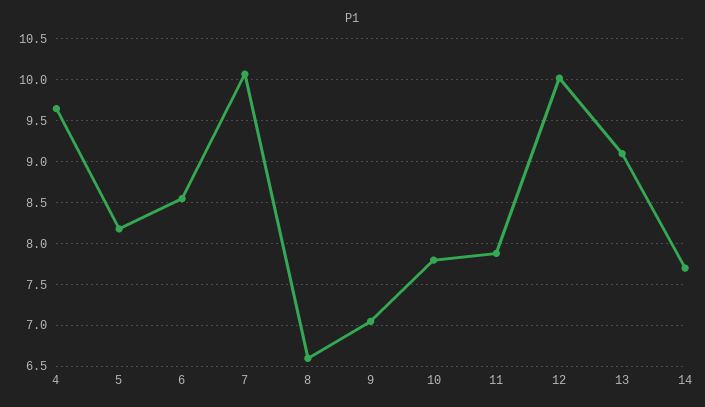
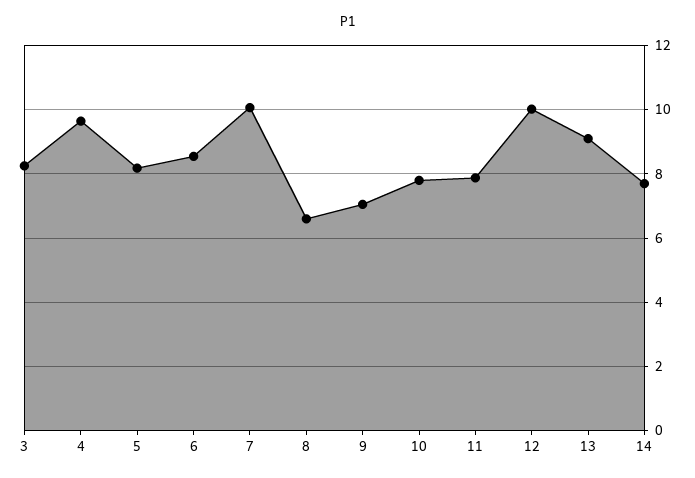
  {
    "4": 9.7,
    "5": 8.2,
    "6": 8.6,
    "7": 10.1,
    "8": 6.6,
    "9": 7.1,
    "10": 7.8,
    "11": 7.9,
    "12": 10,
    "13": 9.1,
-   "14": 7.7
+   "14": 7.7,
+   "3": 8.2
  }

